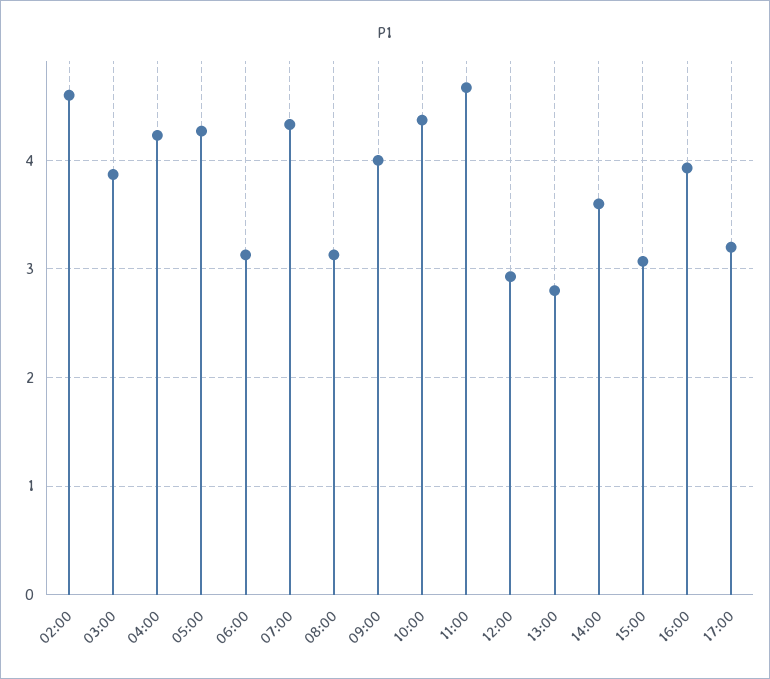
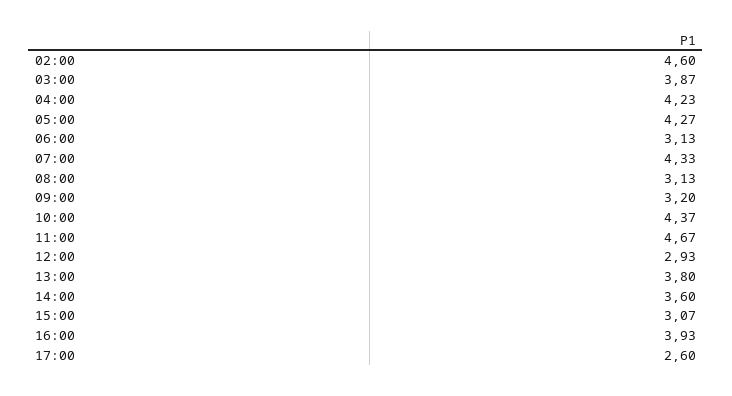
  {
    "02:00": 4.6,
    "03:00": 3.87,
    "04:00": 4.23,
    "05:00": 4.27,
    "06:00": 3.13,
    "07:00": 4.33,
    "08:00": 3.13,
-   "09:00": 4,
+   "09:00": 3.2,
    "10:00": 4.37,
    "11:00": 4.67,
    "12:00": 2.93,
-   "13:00": 2.8,
+   "13:00": 3.8,
    "14:00": 3.6,
    "15:00": 3.07,
    "16:00": 3.93,
-   "17:00": 3.2
+   "17:00": 2.6
  }

